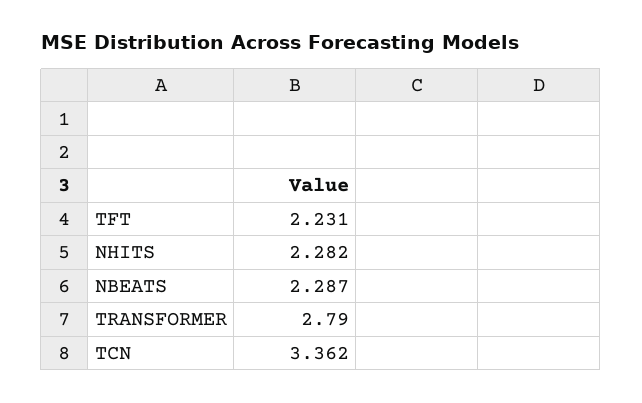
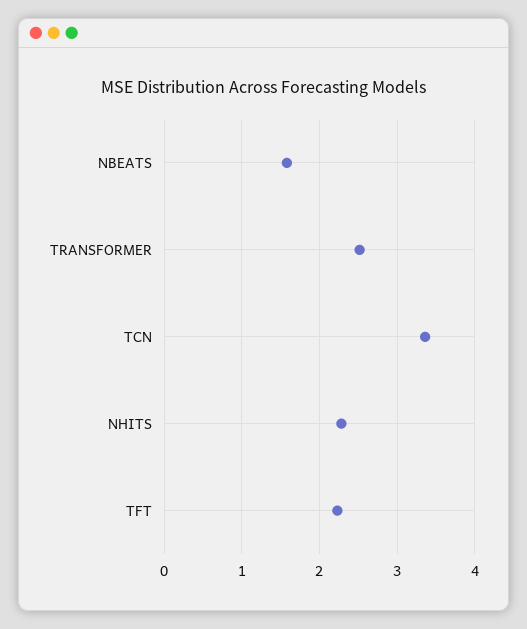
  {
    "TFT": 2.231,
    "NHITS": 2.282,
-   "NBEATS": 2.287,
+   "NBEATS": 1.6,
-   "TRANSFORMER": 2.79,
+   "TRANSFORMER": 2.5,
    "TCN": 3.362
  }

